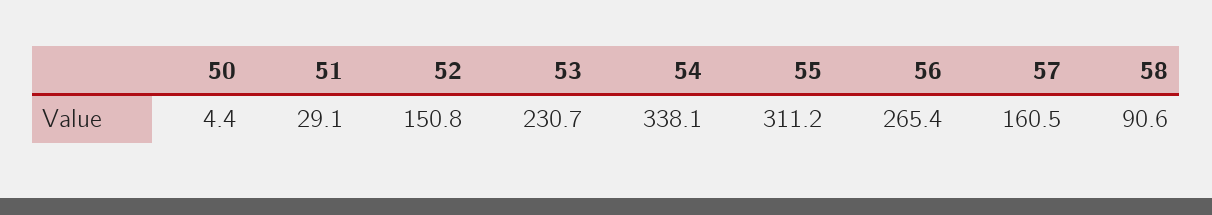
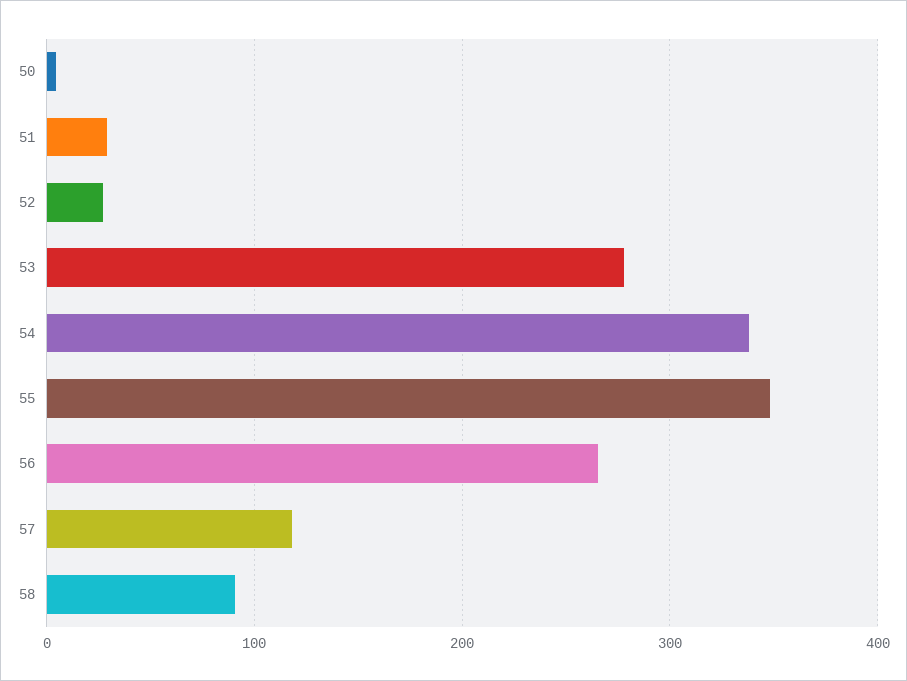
  {
    "50": 4.4,
    "51": 29.1,
-   "52": 150.8,
+   "52": 30,
-   "53": 230.7,
+   "53": 280,
    "54": 338.1,
-   "55": 311.2,
+   "55": 350,
    "56": 265.4,
-   "57": 160.5,
+   "57": 120,
    "58": 90.6
  }

